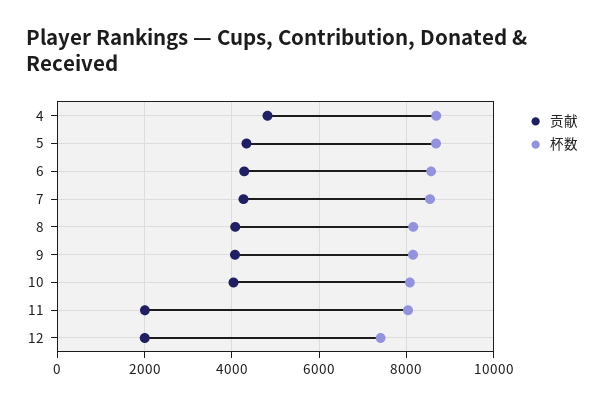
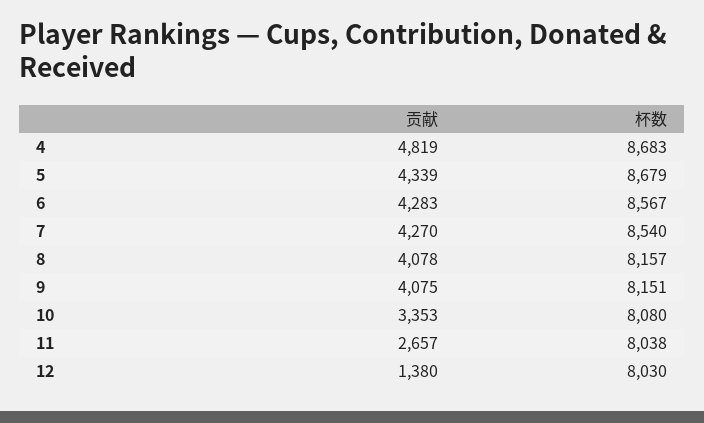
  {
    "贡献": {
      "4": 4819,
      "5": 4339,
      "6": 4283,
      "7": 4270,
      "8": 4078,
      "9": 4075,
-     "10": 4000,
+     "10": 3353,
-     "11": 2000,
+     "11": 2657,
-     "12": 2000
+     "12": 1380
    },
    "杯数": {
      "4": 8683,
      "5": 8679,
      "6": 8567,
      "7": 8540,
      "8": 8157,
      "9": 8151,
      "10": 8080,
      "11": 8038,
-     "12": 7400
+     "12": 8030
    }
  }

